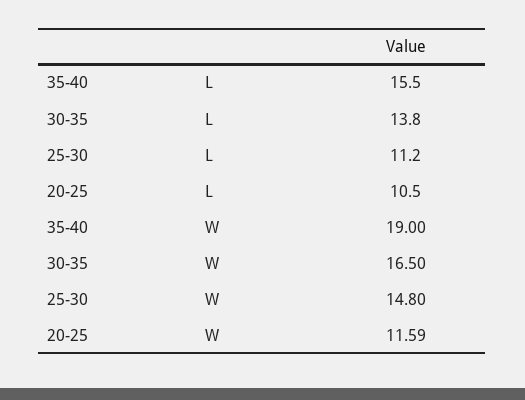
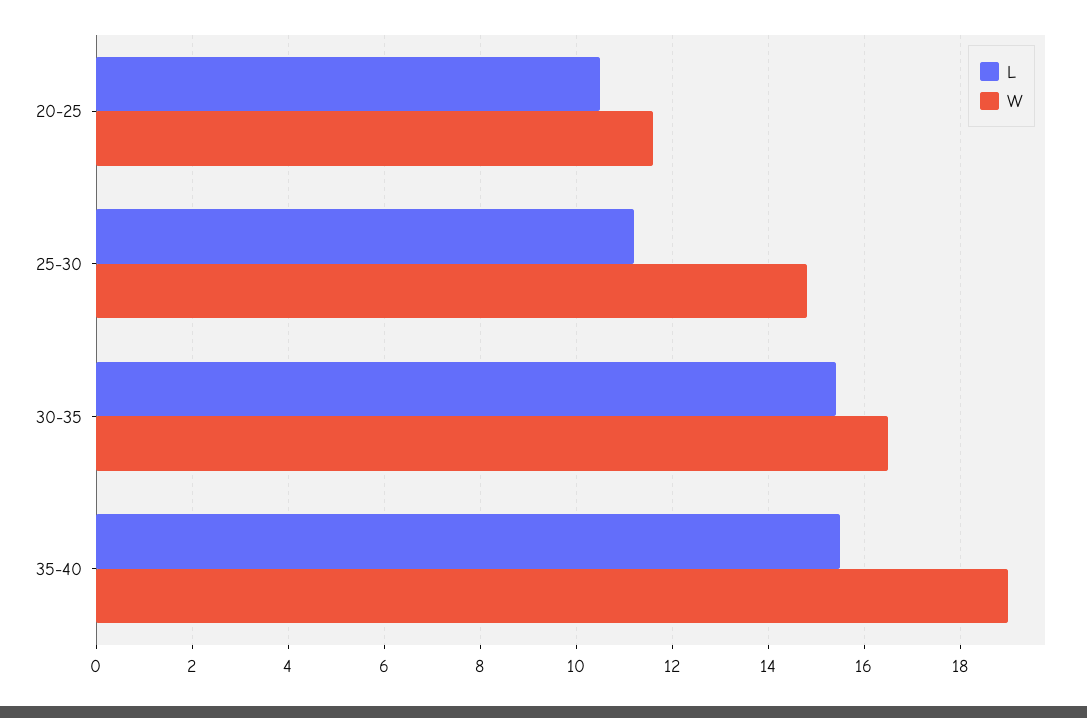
  {
    "L": {
      "35-40": 15.5,
-     "30-35": 13.8,
+     "30-35": 15.4,
      "25-30": 11.2,
      "20-25": 10.5
    },
    "W": {
      "35-40": 19,
      "30-35": 16.5,
      "25-30": 14.8,
      "20-25": 11.59
    }
  }

